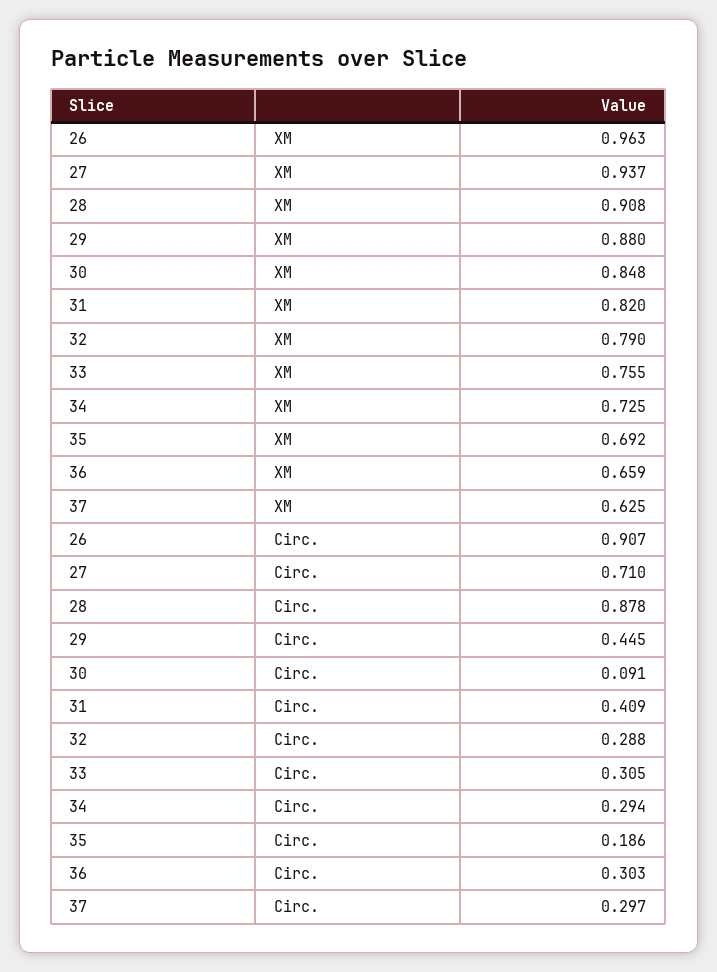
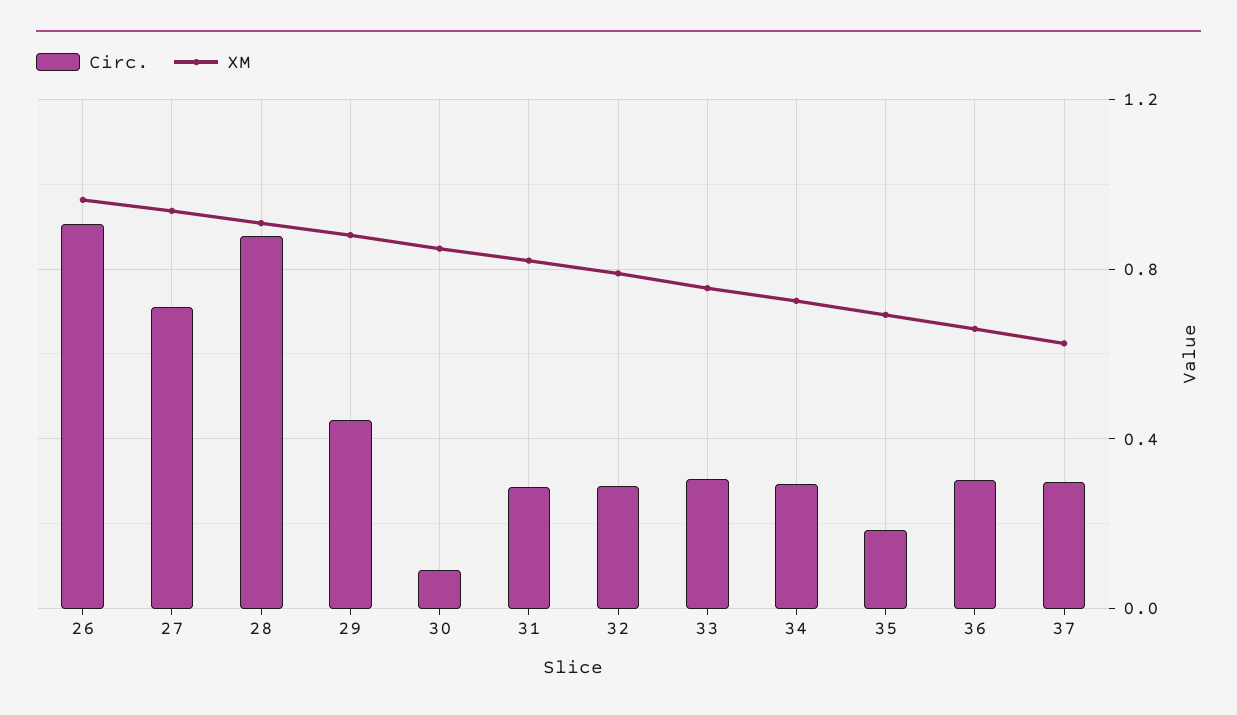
  {
    "XM": {
      "26": 0.963,
      "27": 0.937,
      "28": 0.908,
      "29": 0.88,
      "30": 0.848,
      "31": 0.82,
      "32": 0.79,
      "33": 0.755,
      "34": 0.725,
      "35": 0.692,
      "36": 0.659,
      "37": 0.625
    },
    "Circ.": {
      "26": 0.907,
      "27": 0.71,
      "28": 0.878,
      "29": 0.445,
      "30": 0.091,
-     "31": 0.409,
+     "31": 0.3,
      "32": 0.288,
      "33": 0.305,
      "34": 0.294,
      "35": 0.186,
      "36": 0.303,
      "37": 0.297
    }
  }

